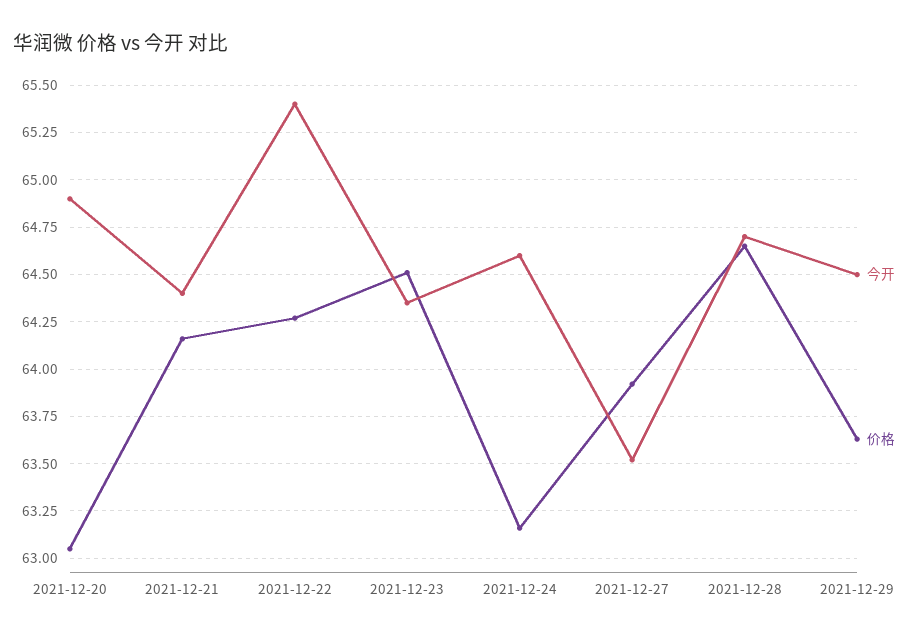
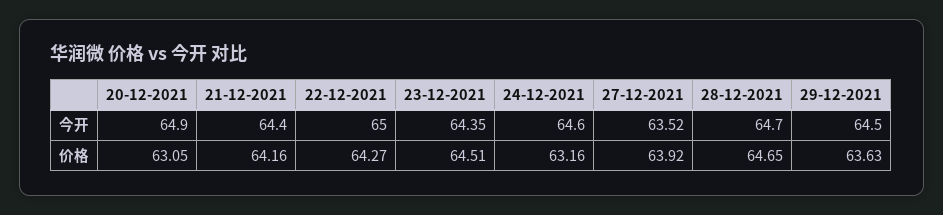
  {
    "今开": {
      "2021-12-20": 64.9,
      "2021-12-21": 64.4,
-     "2021-12-22": 65.4,
+     "2021-12-22": 65,
      "2021-12-23": 64.35,
      "2021-12-24": 64.6,
      "2021-12-27": 63.52,
      "2021-12-28": 64.7,
      "2021-12-29": 64.5
    },
    "价格": {
      "2021-12-20": 63.05,
      "2021-12-21": 64.16,
      "2021-12-22": 64.27,
      "2021-12-23": 64.51,
      "2021-12-24": 63.16,
      "2021-12-27": 63.92,
      "2021-12-28": 64.65,
      "2021-12-29": 63.63
    }
  }

